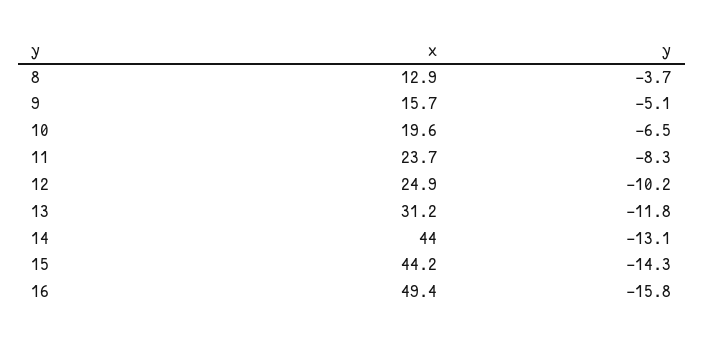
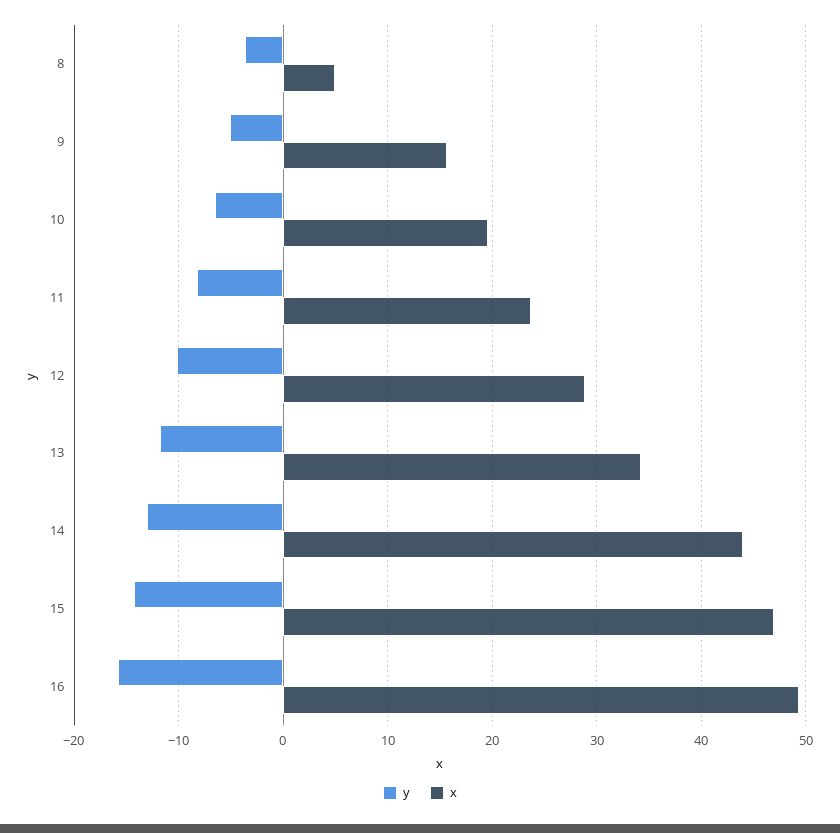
  {
    "x": {
-     "8": 12.9,
+     "8": 5,
      "9": 15.7,
      "10": 19.6,
      "11": 23.7,
-     "12": 24.9,
+     "12": 29,
-     "13": 31.2,
+     "13": 34,
      "14": 44,
-     "15": 44.2,
+     "15": 47,
      "16": 49.4
    },
    "y": {
      "8": -3.7,
      "9": -5.1,
      "10": -6.5,
      "11": -8.3,
      "12": -10.2,
      "13": -11.8,
      "14": -13.1,
      "15": -14.3,
      "16": -15.8
    }
  }

